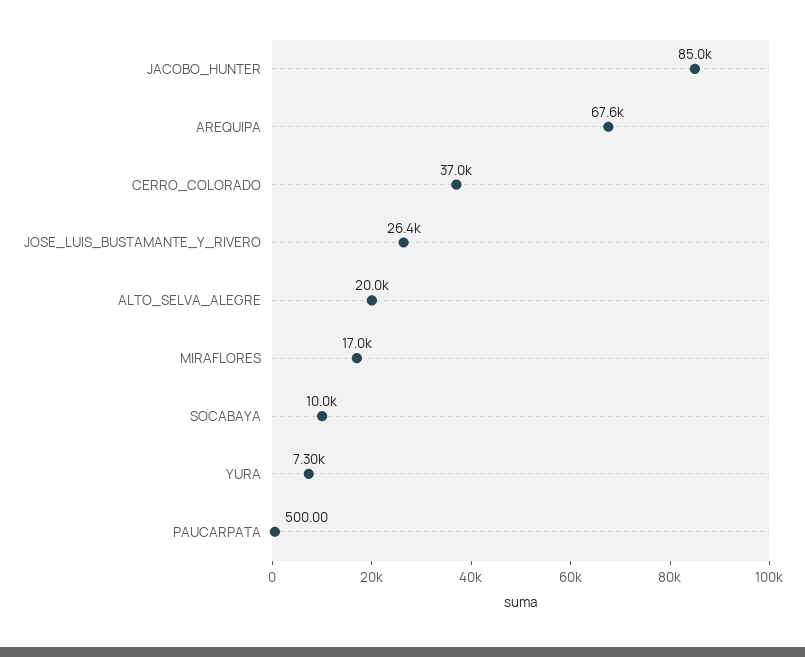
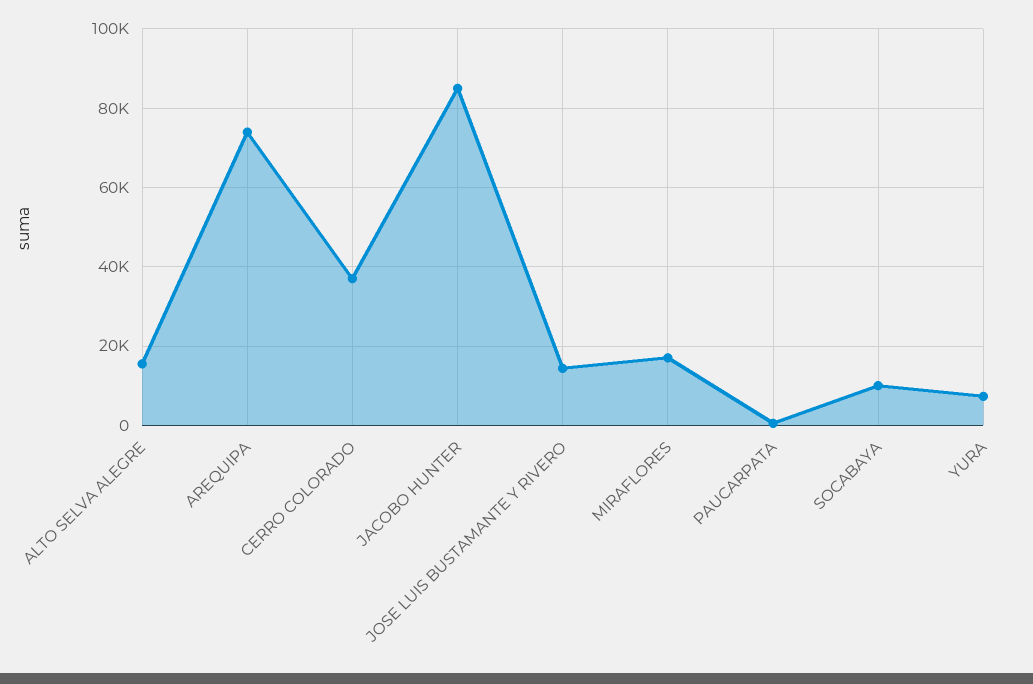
  {
    "JACOBO_HUNTER": 85000,
-   "AREQUIPA": 67600,
+   "AREQUIPA": 74000,
    "CERRO_COLORADO": 37000,
-   "JOSE_LUIS_BUSTAMANTE_Y_RIVERO": 26400,
+   "JOSE_LUIS_BUSTAMANTE_Y_RIVERO": 14000,
-   "ALTO_SELVA_ALEGRE": 20000,
+   "ALTO_SELVA_ALEGRE": 16000,
    "MIRAFLORES": 17000,
    "SOCABAYA": 10000,
    "YURA": 7300,
    "PAUCARPATA": 500
  }

